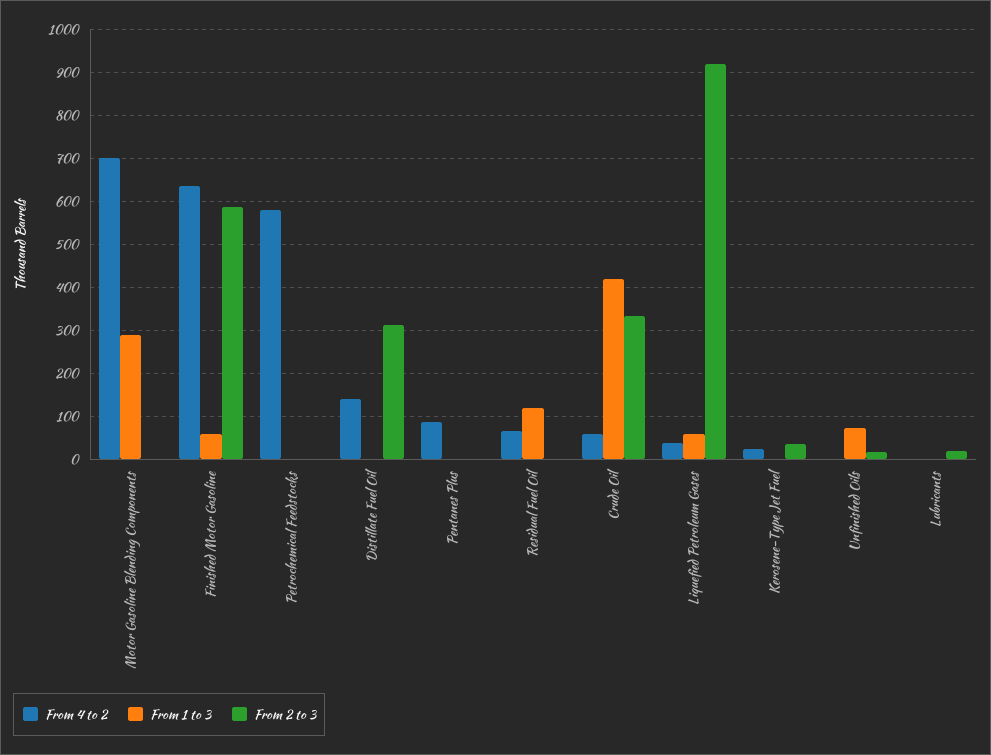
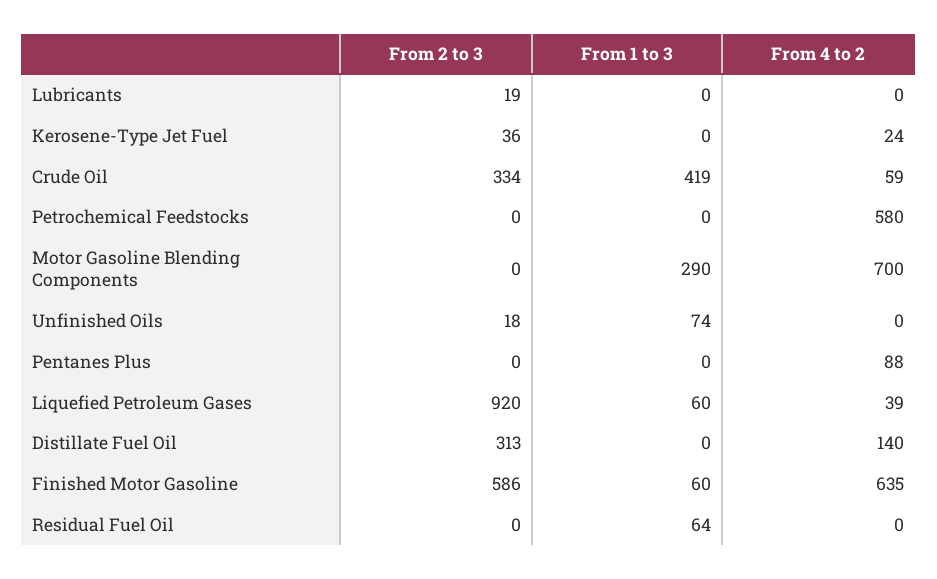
  {
    "From 4 to 2": {
      "Motor Gasoline Blending Components": 700,
      "Finished Motor Gasoline": 635,
      "Petrochemical Feedstocks": 580,
      "Distillate Fuel Oil": 140,
      "Pentanes Plus": 88,
-     "Residual Fuel Oil": 60,
+     "Residual Fuel Oil": 0,
      "Crude Oil": 59,
      "Liquefied Petroleum Gases": 39,
      "Kerosene-Type Jet Fuel": 24,
      "Unfinished Oils": 0,
      "Lubricants": 0
    },
    "From 1 to 3": {
      "Motor Gasoline Blending Components": 290,
      "Finished Motor Gasoline": 60,
      "Petrochemical Feedstocks": 0,
      "Distillate Fuel Oil": 0,
      "Pentanes Plus": 0,
-     "Residual Fuel Oil": 120,
+     "Residual Fuel Oil": 64,
      "Crude Oil": 419,
      "Liquefied Petroleum Gases": 60,
      "Kerosene-Type Jet Fuel": 0,
      "Unfinished Oils": 74,
      "Lubricants": 0
    },
    "From 2 to 3": {
      "Motor Gasoline Blending Components": 0,
      "Finished Motor Gasoline": 586,
      "Petrochemical Feedstocks": 0,
      "Distillate Fuel Oil": 313,
      "Pentanes Plus": 0,
      "Residual Fuel Oil": 0,
      "Crude Oil": 334,
      "Liquefied Petroleum Gases": 920,
      "Kerosene-Type Jet Fuel": 36,
      "Unfinished Oils": 18,
      "Lubricants": 19
    }
  }

